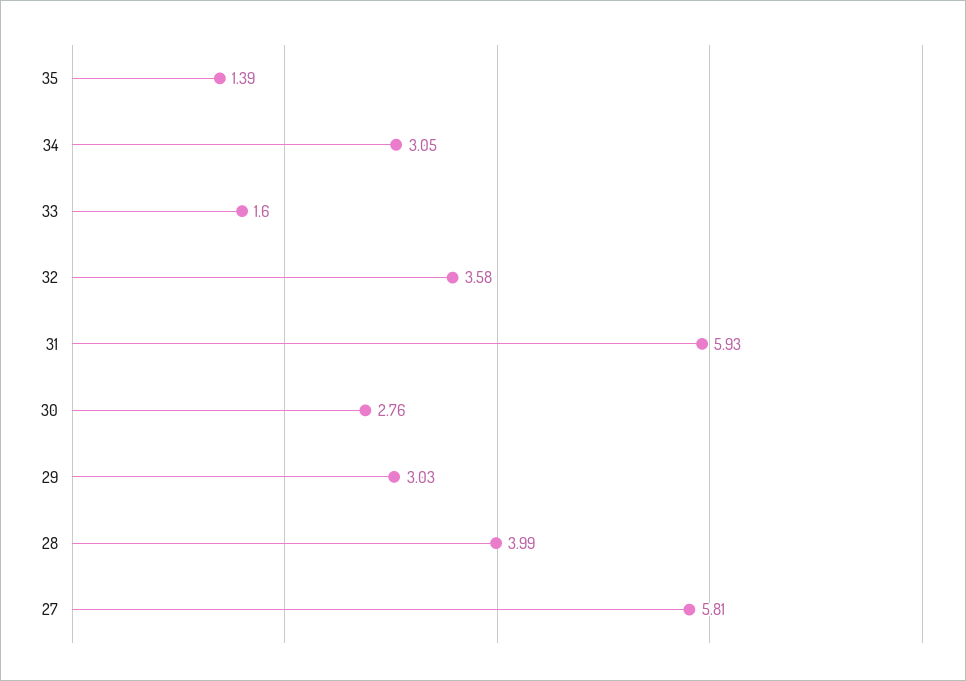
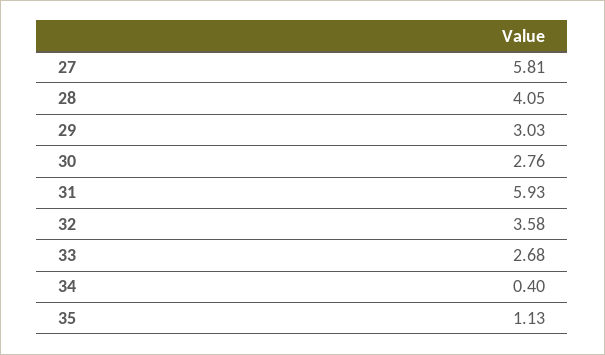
  {
-   "35": 1.39,
+   "35": 1.13,
-   "34": 3.05,
+   "34": 0.4,
-   "33": 1.6,
+   "33": 2.68,
    "32": 3.58,
    "31": 5.93,
    "30": 2.76,
    "29": 3.03,
-   "28": 3.99,
+   "28": 4.05,
    "27": 5.81
  }

